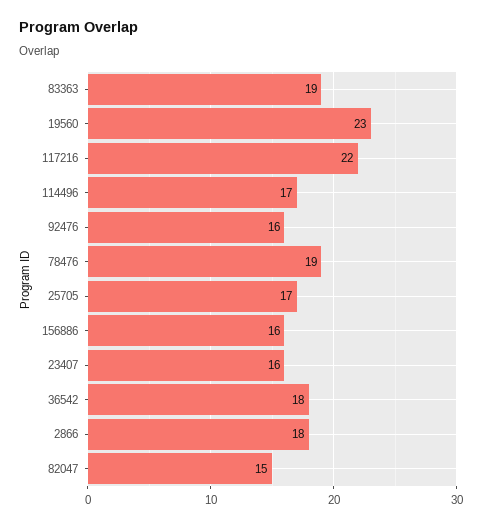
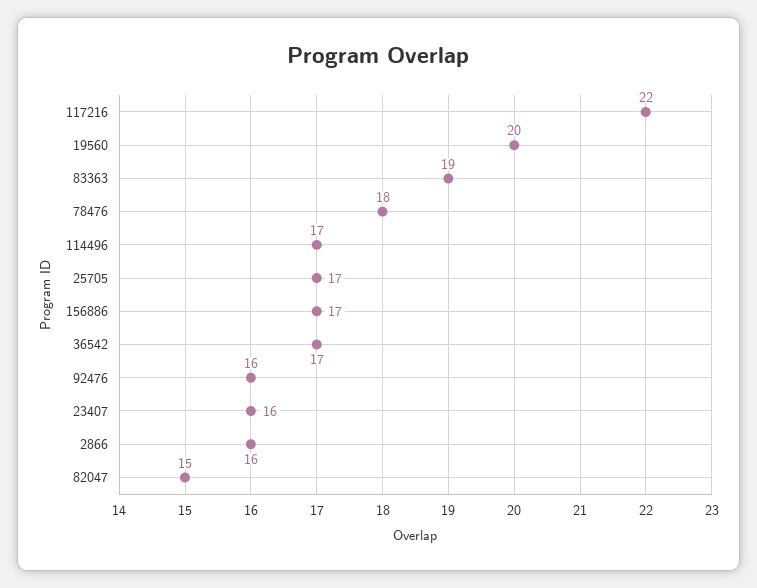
  {
    "83363": 19,
-   "19560": 23,
+   "19560": 20,
    "117216": 22,
    "114496": 17,
    "92476": 16,
-   "78476": 19,
+   "78476": 18,
    "25705": 17,
-   "156886": 16,
+   "156886": 17,
    "23407": 16,
-   "36542": 18,
+   "36542": 17,
-   "2866": 18,
+   "2866": 16,
    "82047": 15
  }

